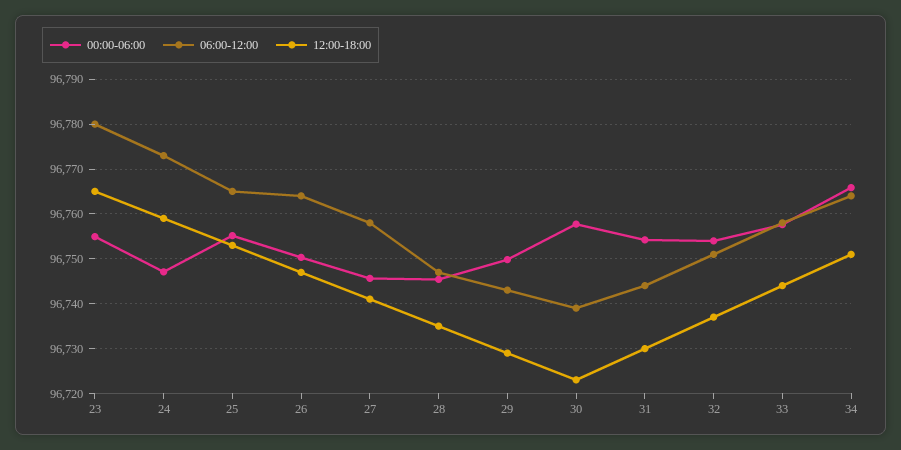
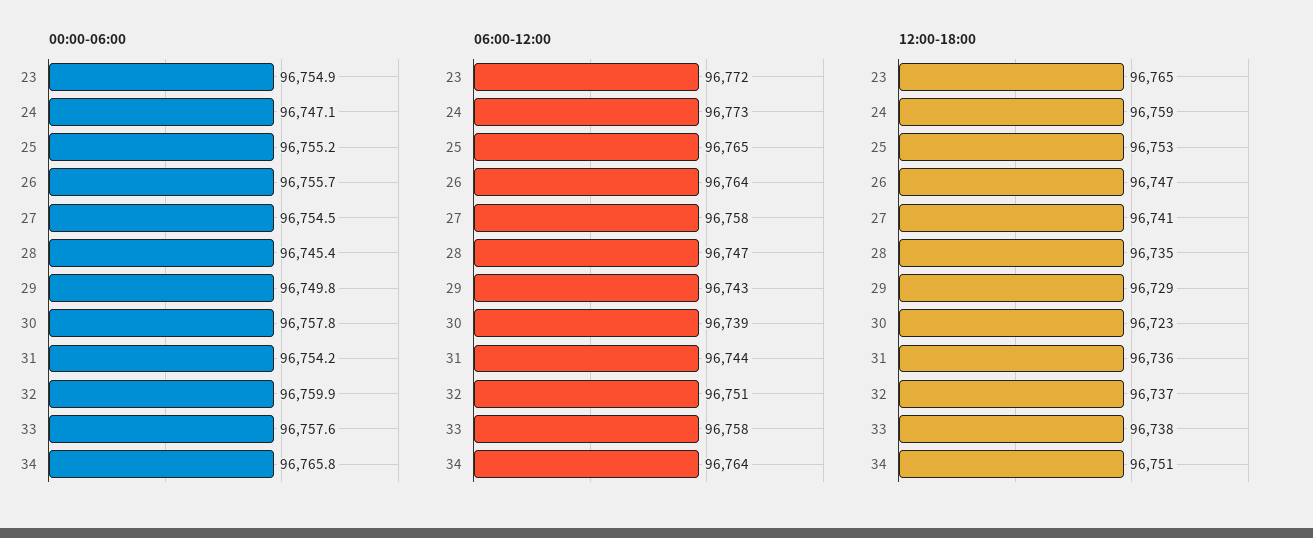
  {
    "00:00-06:00": {
      "23": 96754.9,
      "24": 96747.1,
      "25": 96755.2,
-     "26": 96750,
+     "26": 96755.7,
-     "27": 96746,
+     "27": 96754.5,
      "28": 96745.4,
      "29": 96749.8,
      "30": 96757.8,
      "31": 96754.2,
-     "32": 96754,
+     "32": 96759.9,
      "33": 96757.6,
      "34": 96765.8
    },
    "06:00-12:00": {
-     "23": 96780,
+     "23": 96772,
      "24": 96773,
      "25": 96765,
      "26": 96764,
      "27": 96758,
      "28": 96747,
      "29": 96743,
      "30": 96739,
      "31": 96744,
      "32": 96751,
      "33": 96758,
      "34": 96764
    },
    "12:00-18:00": {
      "23": 96765,
      "24": 96759,
      "25": 96753,
      "26": 96747,
      "27": 96741,
      "28": 96735,
      "29": 96729,
      "30": 96723,
-     "31": 96730,
+     "31": 96736,
      "32": 96737,
-     "33": 96744,
+     "33": 96738,
      "34": 96751
    }
  }

